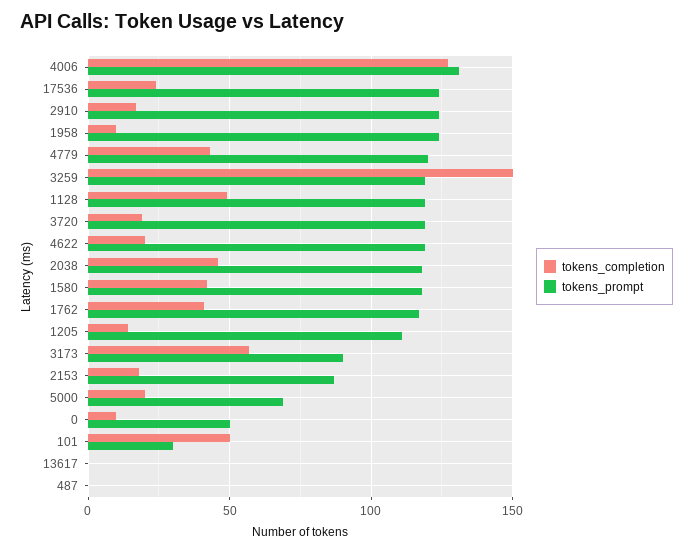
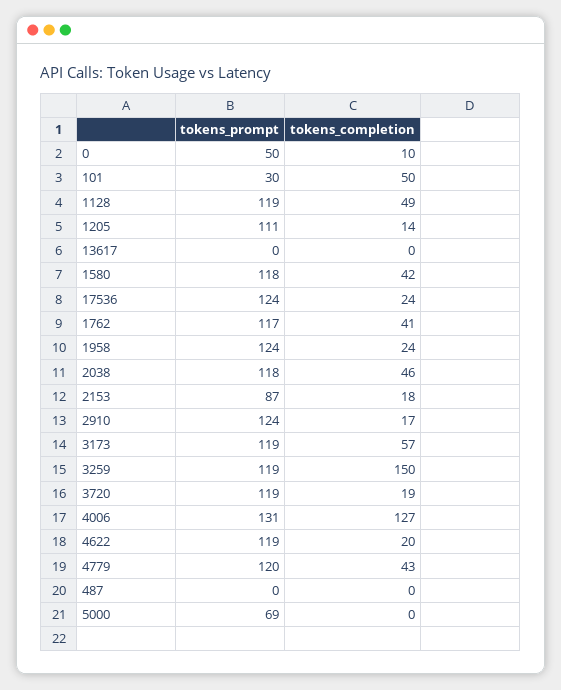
  {
    "tokens_completion": {
      "4006": 127,
      "17536": 24,
      "2910": 17,
-     "1958": 10,
+     "1958": 24,
      "4779": 43,
      "3259": 150,
      "1128": 49,
      "3720": 19,
      "4622": 20,
      "2038": 46,
      "1580": 42,
      "1762": 41,
      "1205": 14,
      "3173": 57,
      "2153": 18,
-     "5000": 20,
+     "5000": 0,
      "0": 10,
      "101": 50,
      "13617": 0,
      "487": 0
    },
    "tokens_prompt": {
      "4006": 131,
      "17536": 124,
      "2910": 124,
      "1958": 124,
      "4779": 120,
      "3259": 119,
      "1128": 119,
      "3720": 119,
      "4622": 119,
      "2038": 118,
      "1580": 118,
      "1762": 117,
      "1205": 111,
-     "3173": 90,
+     "3173": 119,
      "2153": 87,
      "5000": 69,
      "0": 50,
      "101": 30,
      "13617": 0,
      "487": 0
    }
  }

